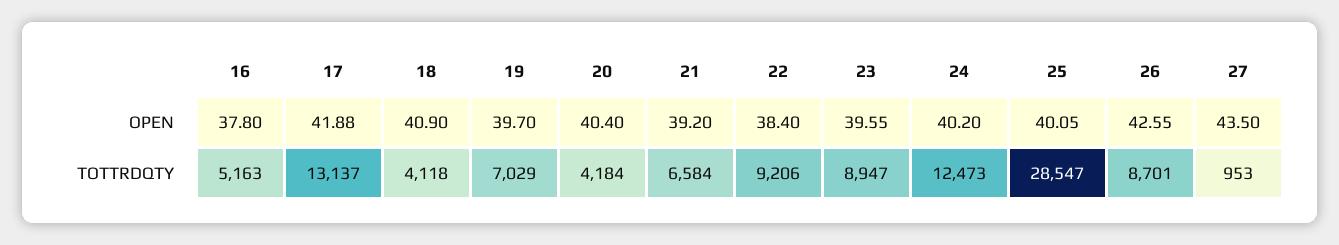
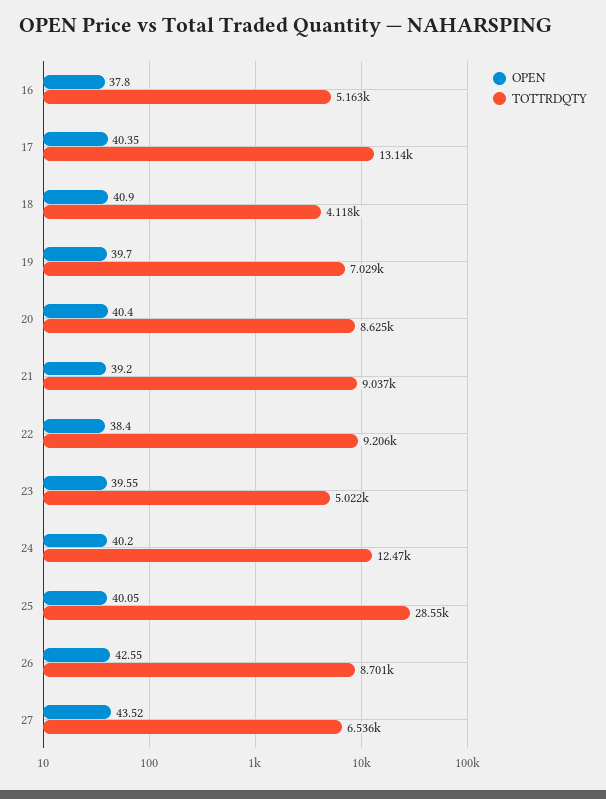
  {
    "OPEN": {
      "16": 37.8,
-     "17": 41.88,
+     "17": 40.35,
      "18": 40.9,
      "19": 39.7,
      "20": 40.4,
      "21": 39.2,
      "22": 38.4,
      "23": 39.55,
      "24": 40.2,
      "25": 40.05,
      "26": 42.55,
-     "27": 43.5
+     "27": 43.52
    },
    "TOTTRDQTY": {
      "16": 5163,
      "17": 13137,
      "18": 4118,
      "19": 7029,
-     "20": 4184,
+     "20": 8625,
-     "21": 6584,
+     "21": 9037,
      "22": 9206,
-     "23": 8947,
+     "23": 5022,
      "24": 12473,
      "25": 28547,
      "26": 8701,
-     "27": 953
+     "27": 6536
    }
  }

